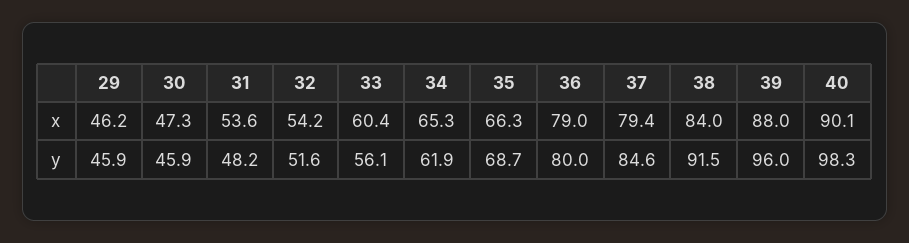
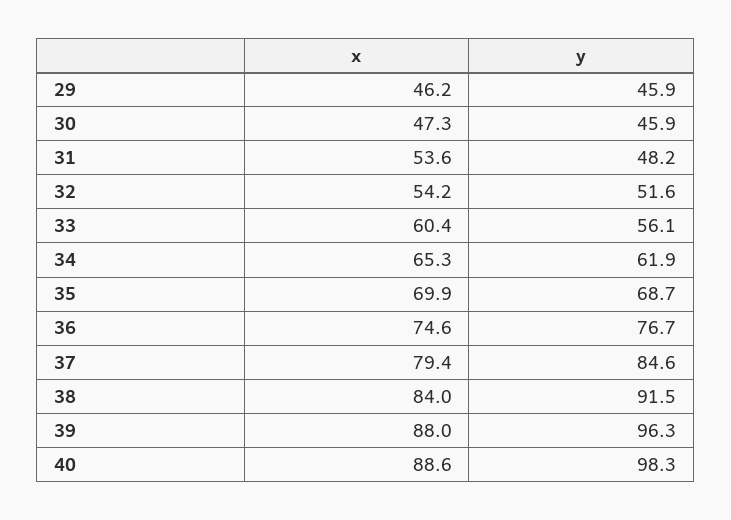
  {
    "29": {
      "x": 46.2,
      "y": 45.9
    },
    "30": {
      "x": 47.3,
      "y": 45.9
    },
    "31": {
      "x": 53.6,
      "y": 48.2
    },
    "32": {
      "x": 54.2,
      "y": 51.6
    },
    "33": {
      "x": 60.4,
      "y": 56.1
    },
    "34": {
      "x": 65.3,
      "y": 61.9
    },
    "35": {
-     "x": 66.3,
+     "x": 69.9,
      "y": 68.7
    },
    "36": {
-     "x": 79,
+     "x": 74.6,
-     "y": 80
+     "y": 76.7
    },
    "37": {
      "x": 79.4,
      "y": 84.6
    },
    "38": {
      "x": 84,
      "y": 91.5
    },
    "39": {
      "x": 88,
-     "y": 96
+     "y": 96.3
    },
    "40": {
-     "x": 90.1,
+     "x": 88.6,
      "y": 98.3
    }
  }

